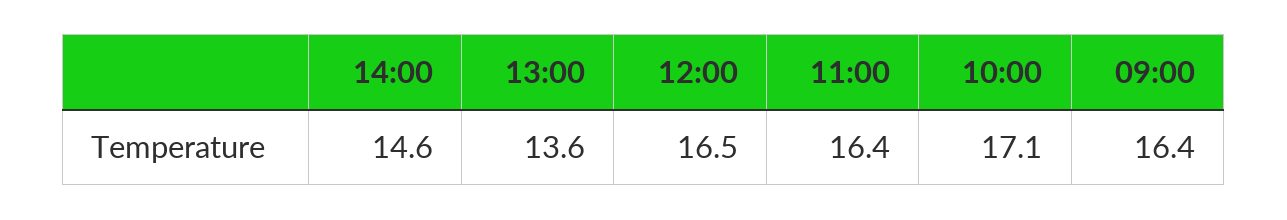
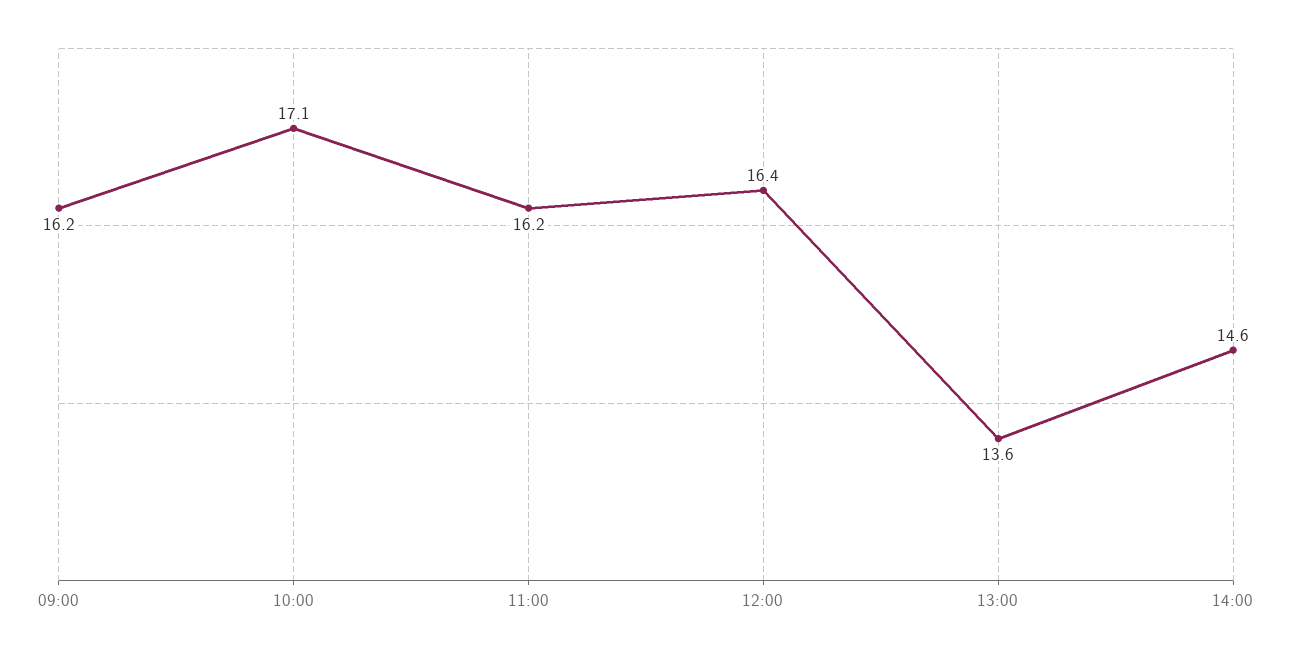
  {
    "14:00": 14.6,
    "13:00": 13.6,
-   "12:00": 16.5,
+   "12:00": 16.4,
-   "11:00": 16.4,
+   "11:00": 16.2,
    "10:00": 17.1,
-   "09:00": 16.4
+   "09:00": 16.2
  }

